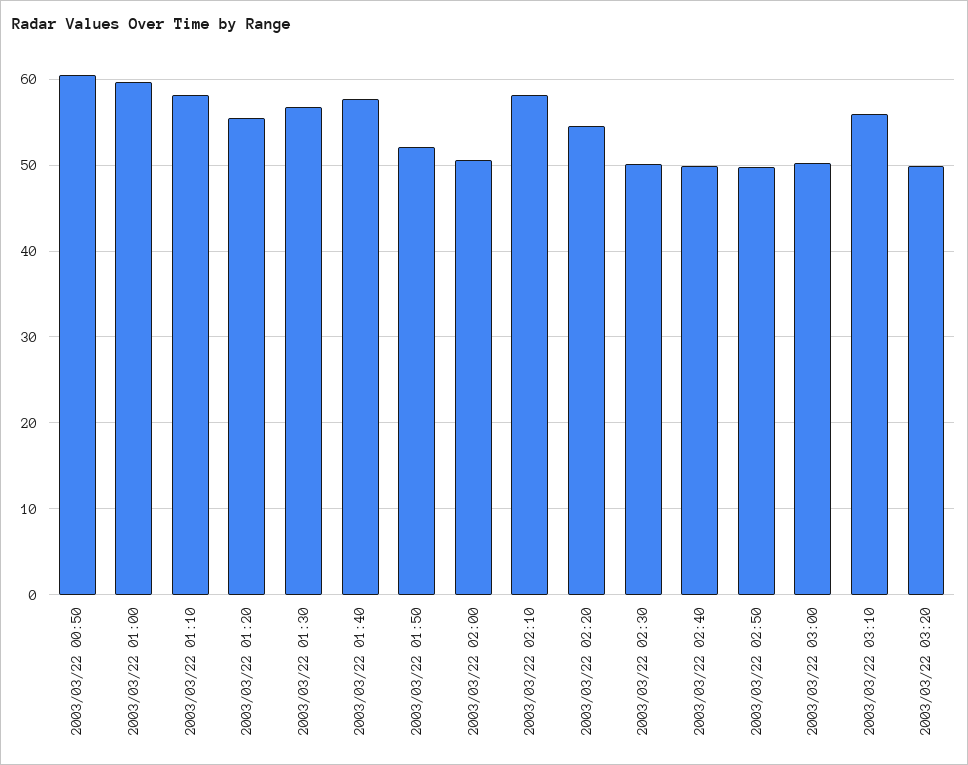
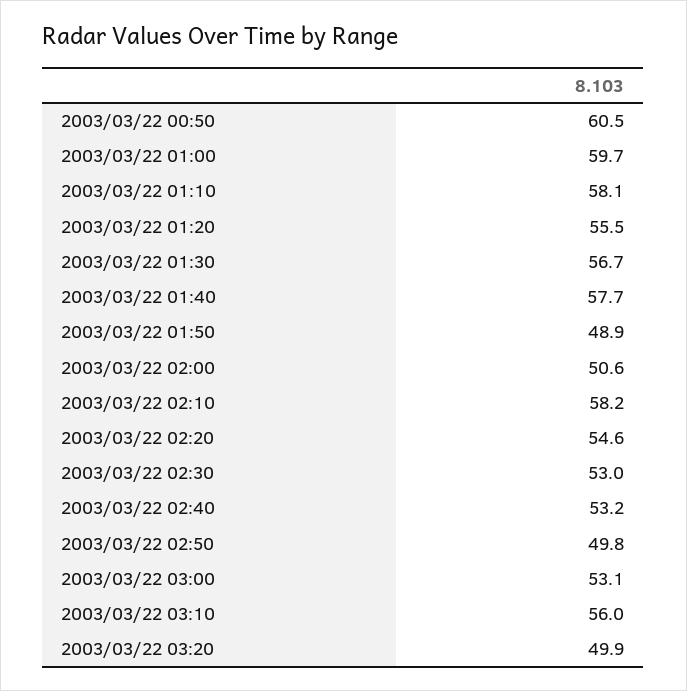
  {
    "2003/03/22 00:50": 60.5,
    "2003/03/22 01:00": 59.7,
    "2003/03/22 01:10": 58.1,
    "2003/03/22 01:20": 55.5,
    "2003/03/22 01:30": 56.7,
    "2003/03/22 01:40": 57.7,
-   "2003/03/22 01:50": 52,
+   "2003/03/22 01:50": 48.9,
    "2003/03/22 02:00": 50.6,
    "2003/03/22 02:10": 58.2,
    "2003/03/22 02:20": 54.6,
-   "2003/03/22 02:30": 50,
+   "2003/03/22 02:30": 53,
-   "2003/03/22 02:40": 50,
+   "2003/03/22 02:40": 53.2,
    "2003/03/22 02:50": 49.8,
-   "2003/03/22 03:00": 50,
+   "2003/03/22 03:00": 53.1,
    "2003/03/22 03:10": 56,
    "2003/03/22 03:20": 49.9
  }

